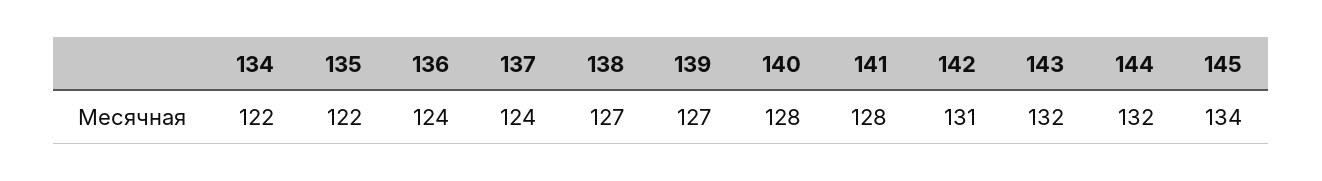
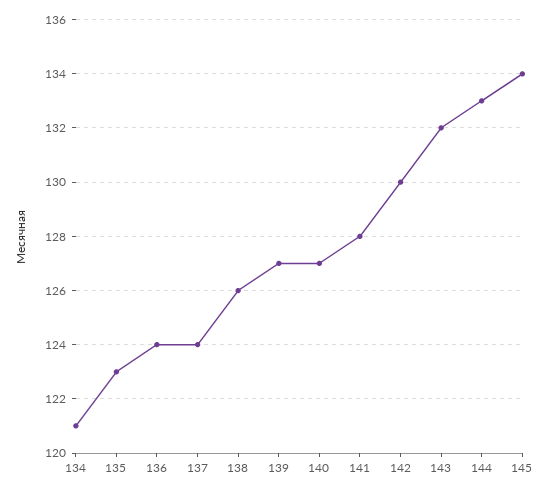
  {
-   "134": 122,
+   "134": 121,
-   "135": 122,
+   "135": 123,
    "136": 124,
    "137": 124,
-   "138": 127,
+   "138": 126,
    "139": 127,
-   "140": 128,
+   "140": 127,
    "141": 128,
-   "142": 131,
+   "142": 130,
    "143": 132,
-   "144": 132,
+   "144": 133,
    "145": 134
  }

